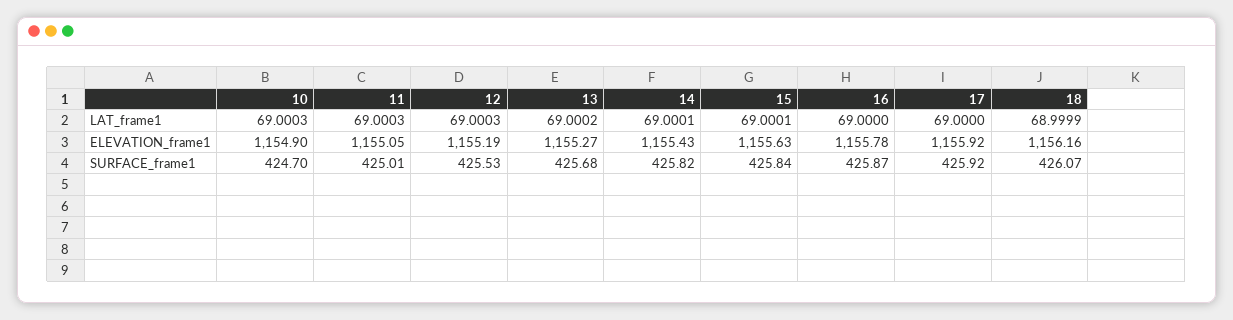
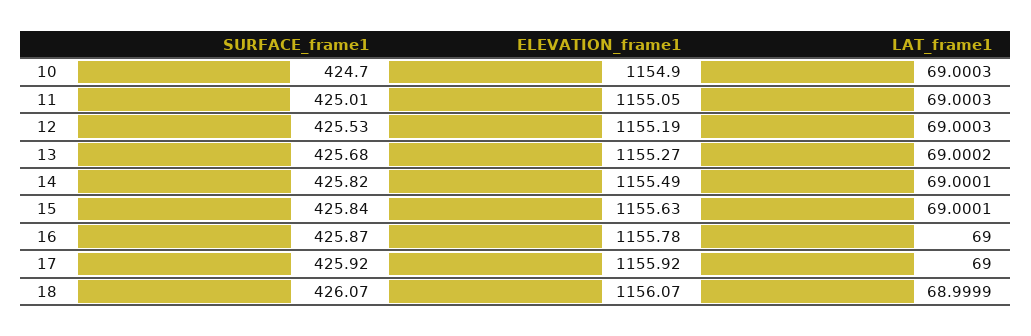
  {
    "10": {
      "LAT_frame1": 69.0003,
      "ELEVATION_frame1": 1154.9,
      "SURFACE_frame1": 424.7
    },
    "11": {
      "LAT_frame1": 69.0003,
      "ELEVATION_frame1": 1155.05,
      "SURFACE_frame1": 425.01
    },
    "12": {
      "LAT_frame1": 69.0003,
      "ELEVATION_frame1": 1155.19,
      "SURFACE_frame1": 425.53
    },
    "13": {
      "LAT_frame1": 69.0002,
      "ELEVATION_frame1": 1155.27,
      "SURFACE_frame1": 425.68
    },
    "14": {
      "LAT_frame1": 69.0001,
-     "ELEVATION_frame1": 1155.43,
+     "ELEVATION_frame1": 1155.49,
      "SURFACE_frame1": 425.82
    },
    "15": {
      "LAT_frame1": 69.0001,
      "ELEVATION_frame1": 1155.63,
      "SURFACE_frame1": 425.84
    },
    "16": {
      "LAT_frame1": 69,
      "ELEVATION_frame1": 1155.78,
      "SURFACE_frame1": 425.87
    },
    "17": {
      "LAT_frame1": 69,
      "ELEVATION_frame1": 1155.92,
      "SURFACE_frame1": 425.92
    },
    "18": {
      "LAT_frame1": 68.9999,
-     "ELEVATION_frame1": 1156.16,
+     "ELEVATION_frame1": 1156.07,
      "SURFACE_frame1": 426.07
    }
  }

